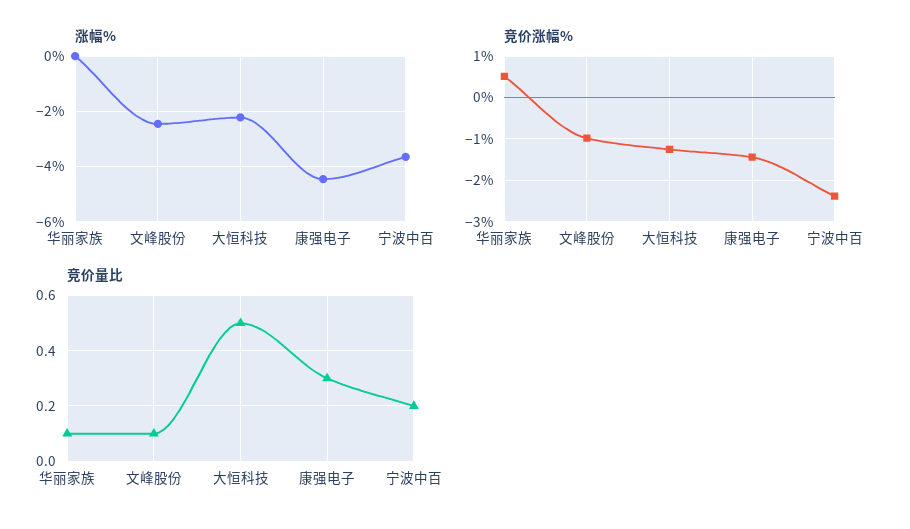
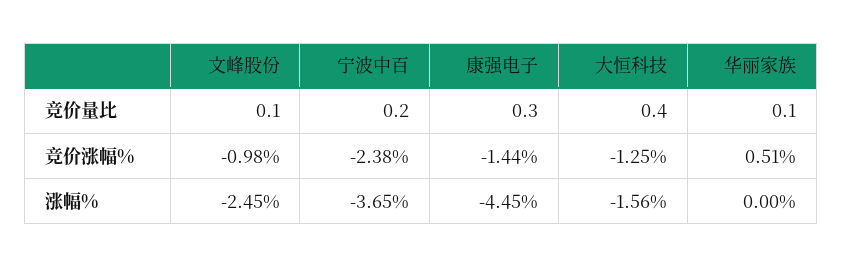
  {
    "涨幅%": {
      "华丽家族": 0,
      "文峰股份": -2.45,
-     "大恒科技": -2.25,
+     "大恒科技": -1.56,
      "康强电子": -4.45,
      "宁波中百": -3.65
    },
    "竞价涨幅%": {
      "华丽家族": 0.51,
      "文峰股份": -0.98,
      "大恒科技": -1.25,
      "康强电子": -1.44,
      "宁波中百": -2.38
    },
    "竞价量比": {
      "华丽家族": 0.1,
      "文峰股份": 0.1,
-     "大恒科技": 0.5,
+     "大恒科技": 0.4,
      "康强电子": 0.3,
      "宁波中百": 0.2
    }
  }

